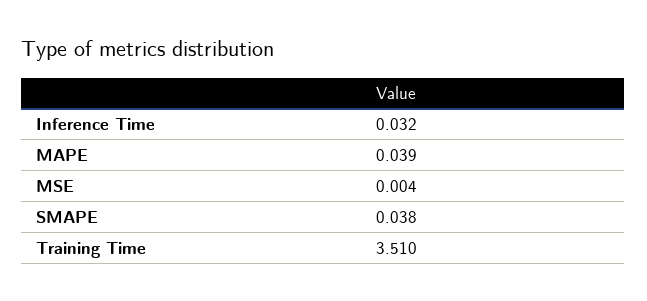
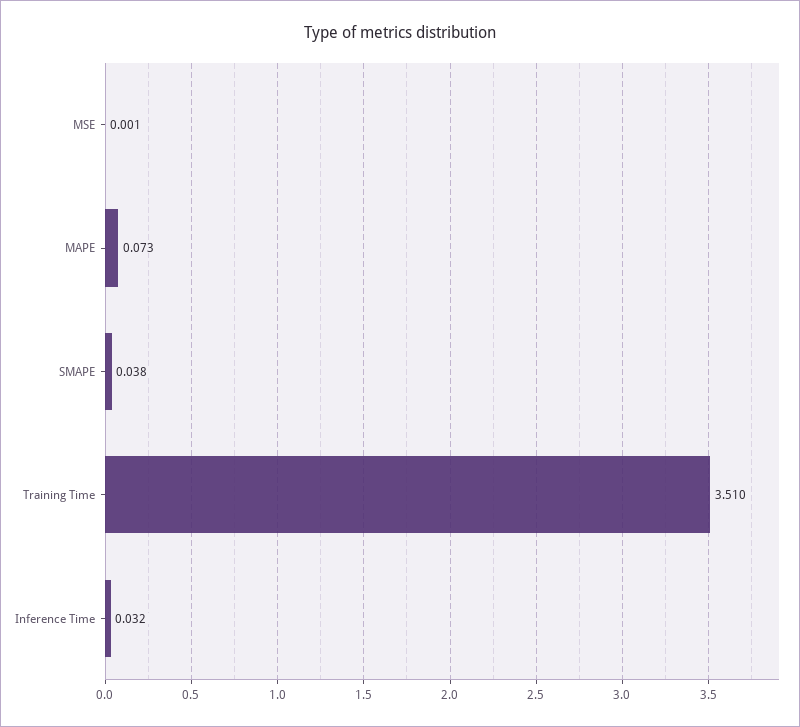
  {
    "Inference Time": 0.032,
-   "MAPE": 0.039,
+   "MAPE": 0.073,
-   "MSE": 0.004,
+   "MSE": 0.001,
    "SMAPE": 0.038,
    "Training Time": 3.51
  }

